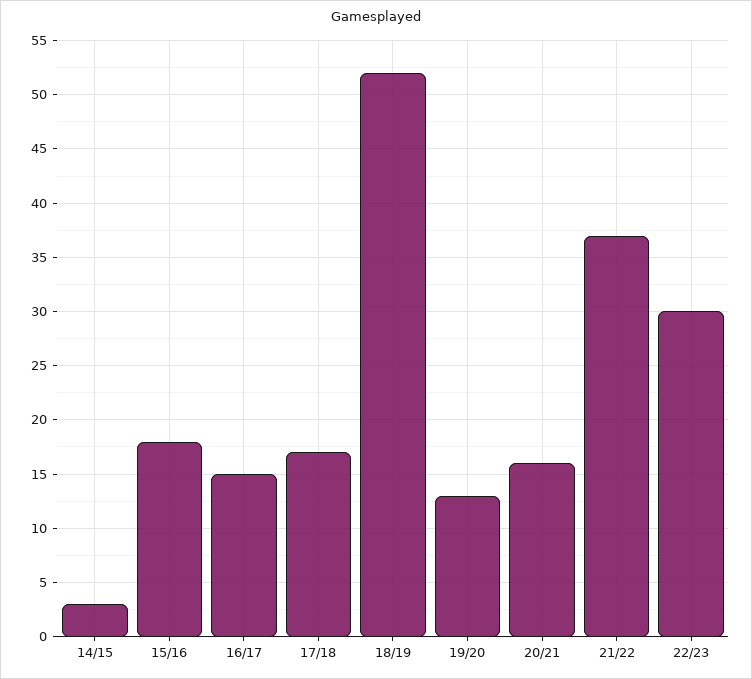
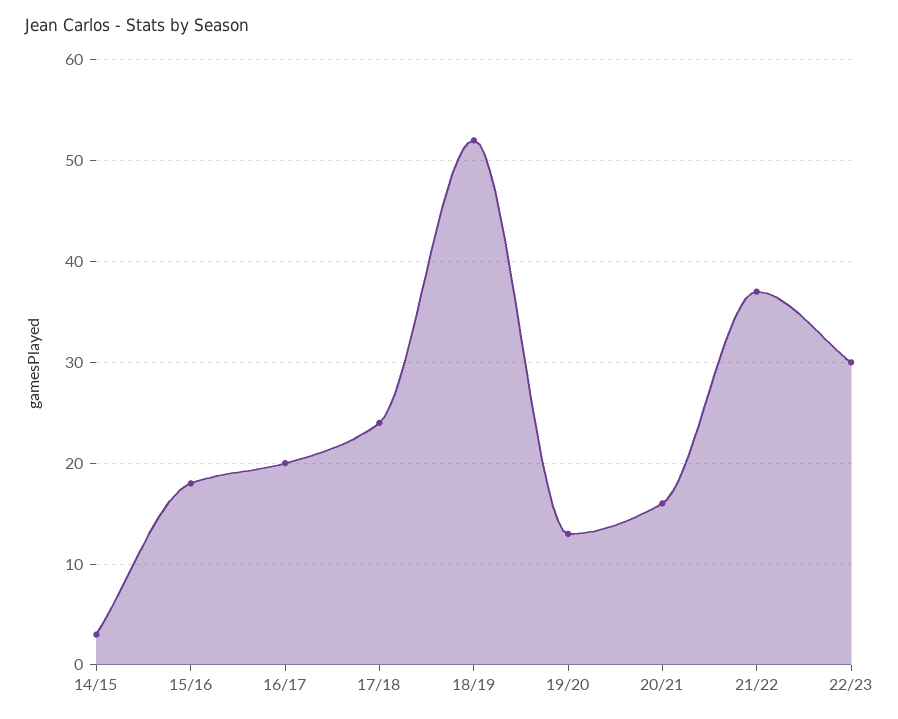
  {
    "14/15": 3,
    "15/16": 18,
-   "16/17": 15,
+   "16/17": 20,
-   "17/18": 17,
+   "17/18": 24,
    "18/19": 52,
    "19/20": 13,
    "20/21": 16,
    "21/22": 37,
    "22/23": 30
  }

